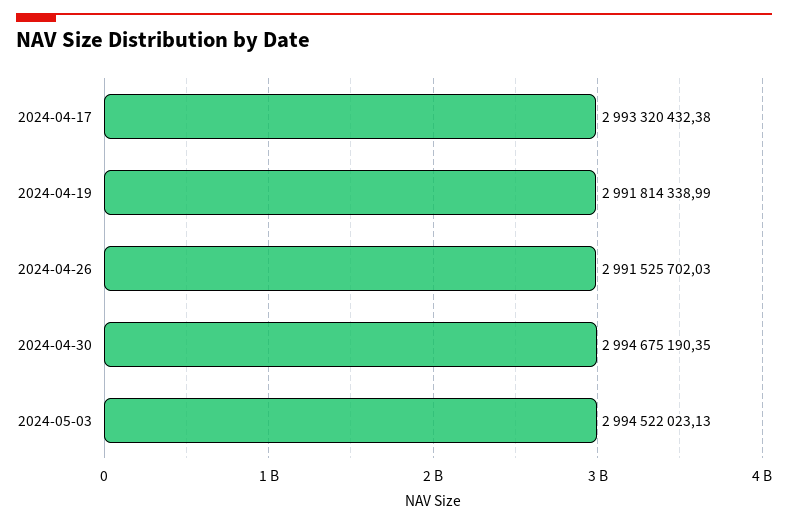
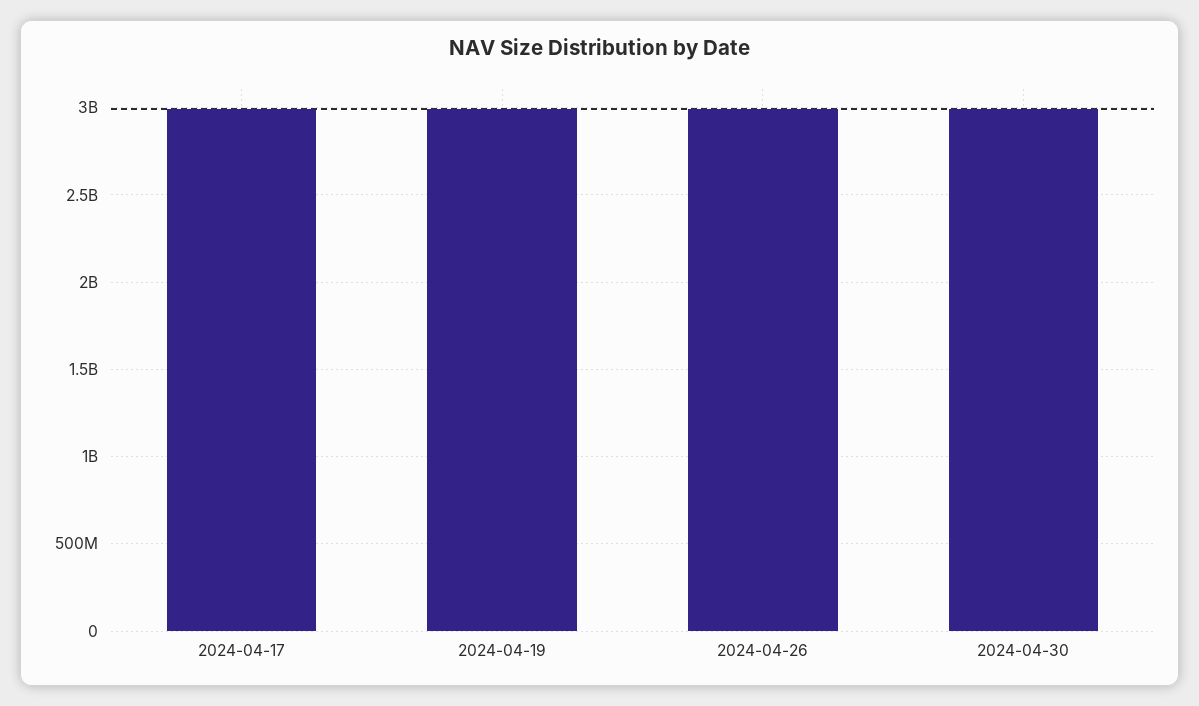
  {
    "2024-04-17": 2993320432.38,
    "2024-04-19": 2991814338.99,
    "2024-04-26": 2991525702.03,
-   "2024-04-30": 2994675190.35,
+   "2024-04-30": 2994675190.35
-   "2024-05-03": 2994522023.13
  }

